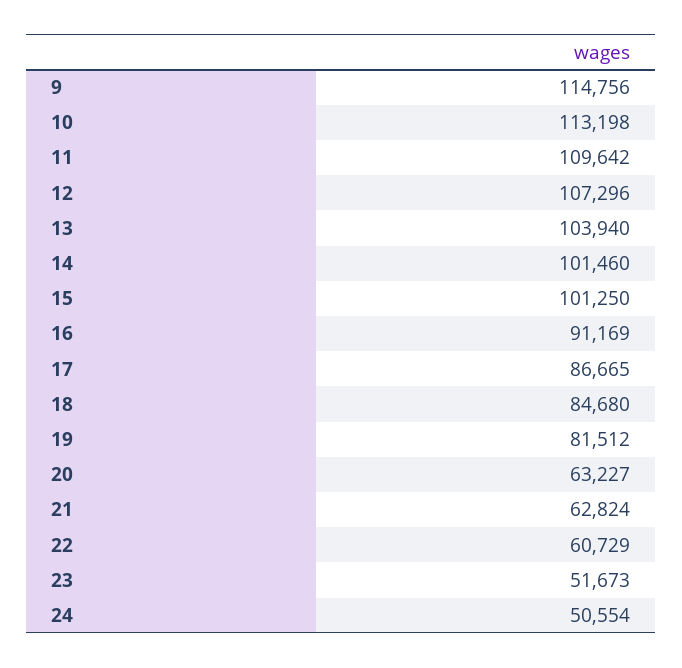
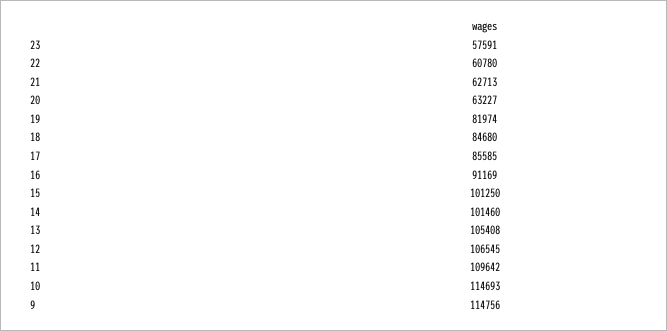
  {
    "9": 114756,
-   "10": 113198,
+   "10": 114693,
    "11": 109642,
-   "12": 107296,
+   "12": 106545,
-   "13": 103940,
+   "13": 105408,
    "14": 101460,
    "15": 101250,
    "16": 91169,
-   "17": 86665,
+   "17": 85585,
    "18": 84680,
-   "19": 81512,
+   "19": 81974,
    "20": 63227,
-   "21": 62824,
+   "21": 62713,
-   "22": 60729,
+   "22": 60780,
-   "23": 51673,
+   "23": 57591
-   "24": 50554
  }

